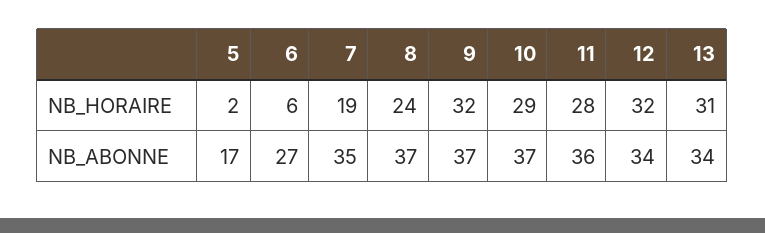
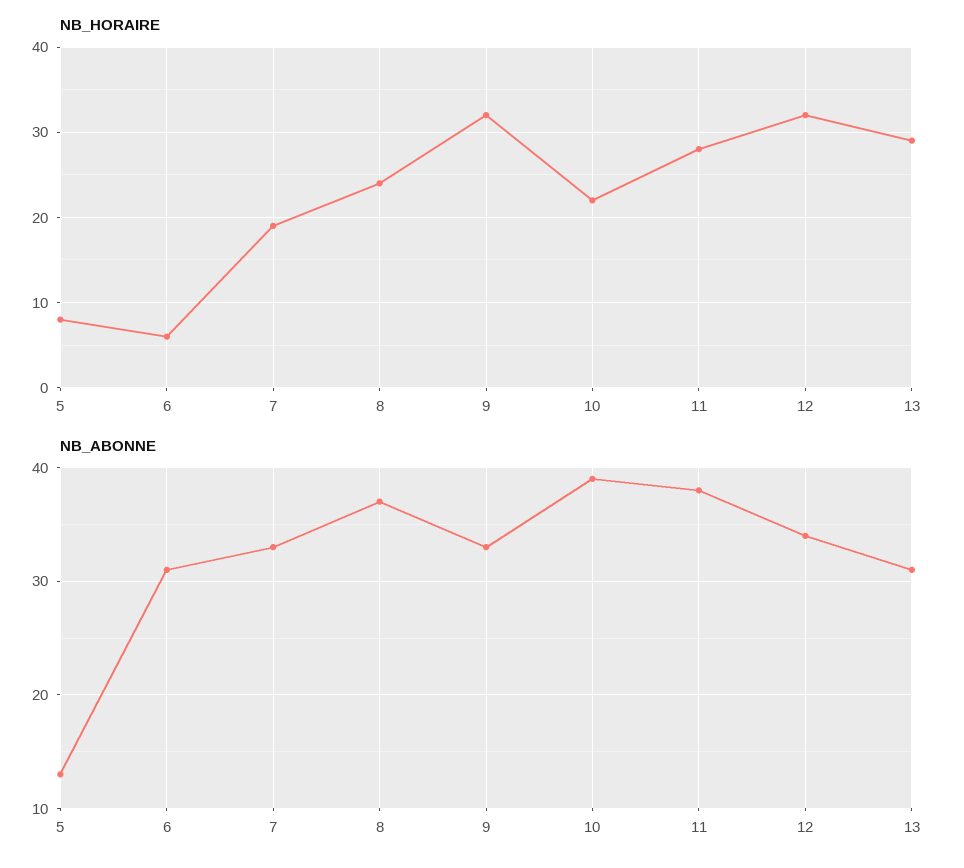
  {
    "NB_HORAIRE": {
-     "5": 2,
+     "5": 8,
      "6": 6,
      "7": 19,
      "8": 24,
      "9": 32,
-     "10": 29,
+     "10": 22,
      "11": 28,
      "12": 32,
-     "13": 31
+     "13": 29
    },
    "NB_ABONNE": {
-     "5": 17,
+     "5": 13,
-     "6": 27,
+     "6": 31,
-     "7": 35,
+     "7": 33,
      "8": 37,
-     "9": 37,
+     "9": 33,
-     "10": 37,
+     "10": 39,
-     "11": 36,
+     "11": 38,
      "12": 34,
-     "13": 34
+     "13": 31
    }
  }

